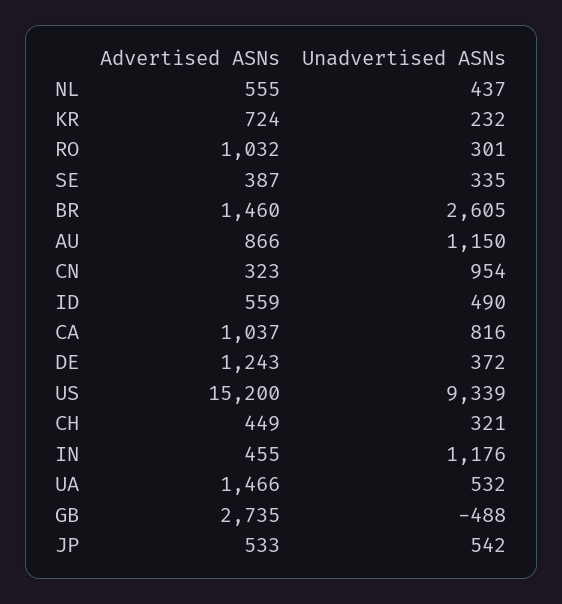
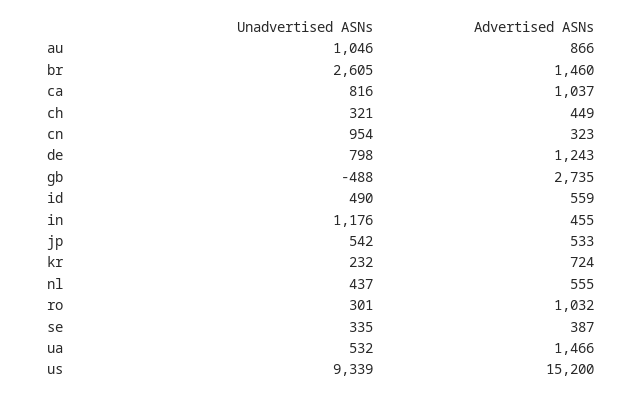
  {
    "Advertised ASNs": {
      "NL": 555,
      "KR": 724,
      "RO": 1032,
      "SE": 387,
      "BR": 1460,
      "AU": 866,
      "CN": 323,
      "ID": 559,
      "CA": 1037,
      "DE": 1243,
      "US": 15200,
      "CH": 449,
      "IN": 455,
      "UA": 1466,
      "GB": 2735,
      "JP": 533
    },
    "Unadvertised ASNs": {
      "NL": 437,
      "KR": 232,
      "RO": 301,
      "SE": 335,
      "BR": 2605,
-     "AU": 1150,
+     "AU": 1046,
      "CN": 954,
      "ID": 490,
      "CA": 816,
-     "DE": 372,
+     "DE": 798,
      "US": 9339,
      "CH": 321,
      "IN": 1176,
      "UA": 532,
      "GB": -488,
      "JP": 542
    }
  }

